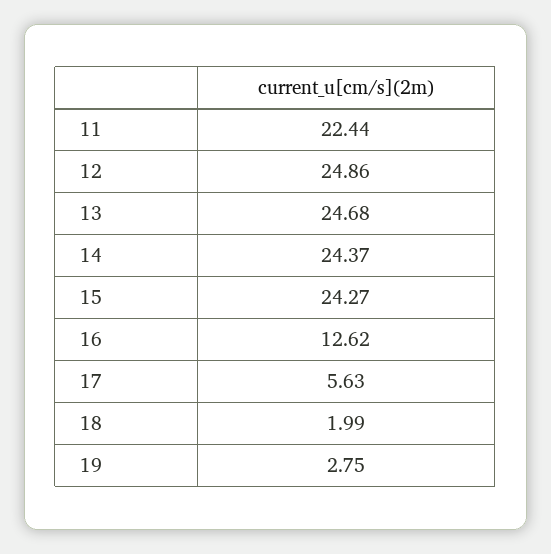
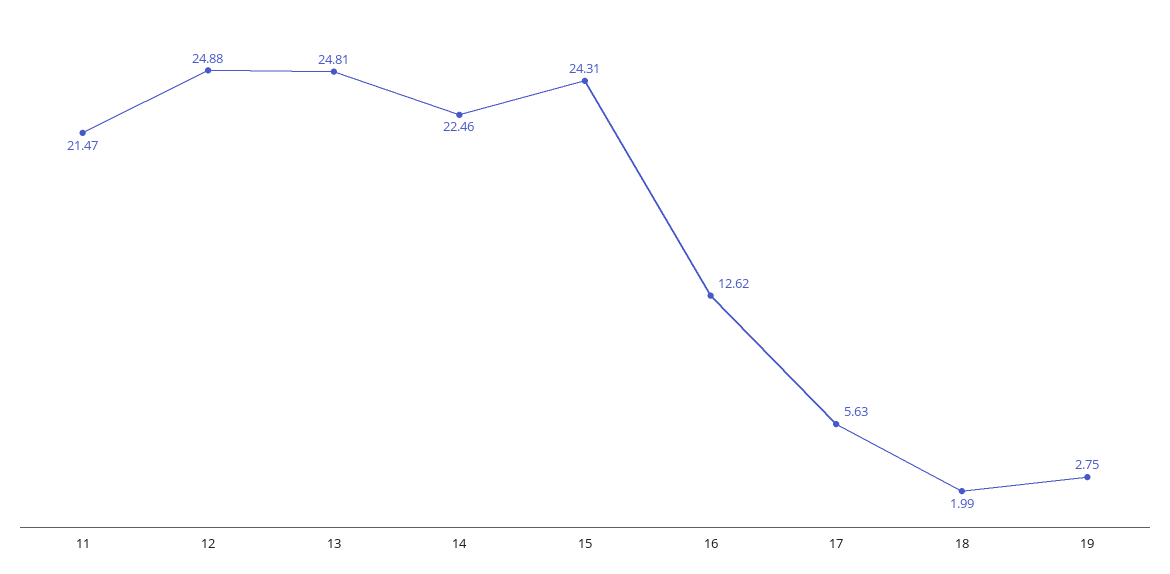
  {
-   "11": 22.44,
+   "11": 21.47,
-   "12": 24.86,
+   "12": 24.88,
-   "13": 24.68,
+   "13": 24.81,
-   "14": 24.37,
+   "14": 22.46,
-   "15": 24.27,
+   "15": 24.31,
    "16": 12.62,
    "17": 5.63,
    "18": 1.99,
    "19": 2.75
  }

